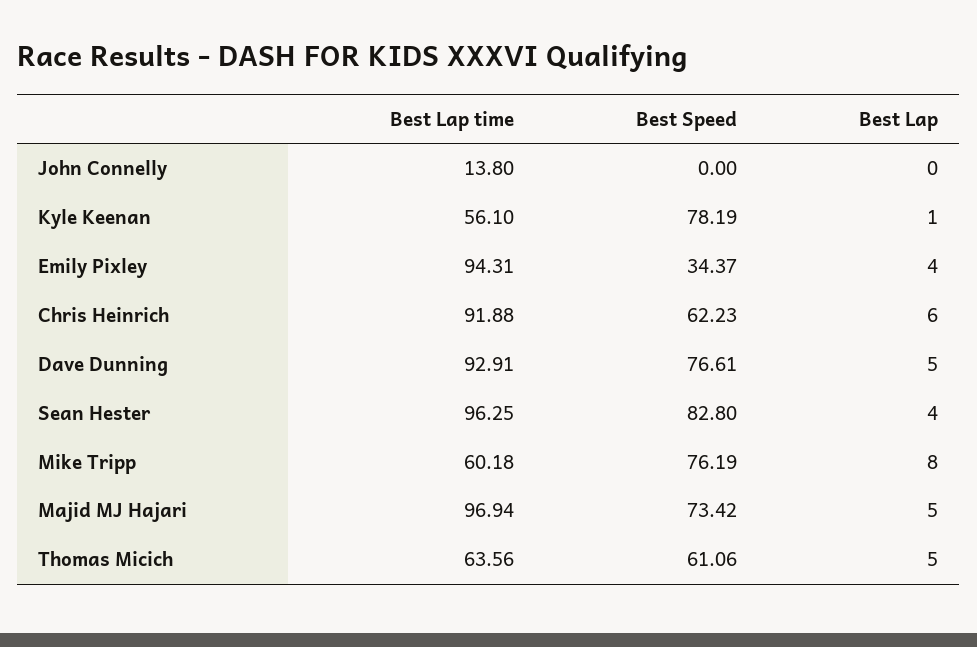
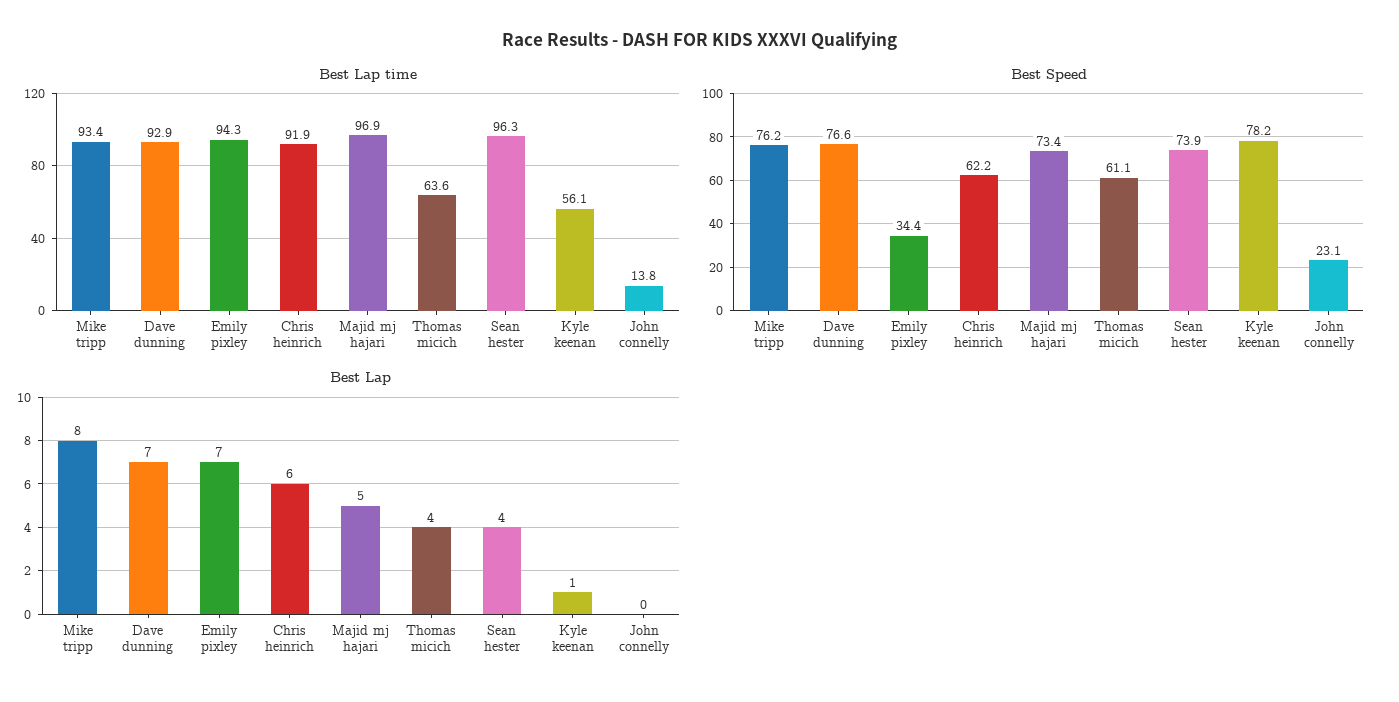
  {
    "Best Lap time": {
      "John Connelly": 13.8,
      "Kyle Keenan": 56.1,
      "Emily Pixley": 94.31,
      "Chris Heinrich": 91.88,
      "Dave Dunning": 92.91,
      "Sean Hester": 96.25,
-     "Mike Tripp": 60.18,
+     "Mike Tripp": 93.4,
      "Majid MJ Hajari": 96.94,
      "Thomas Micich": 63.56
    },
    "Best Speed": {
-     "John Connelly": 0,
+     "John Connelly": 23.1,
      "Kyle Keenan": 78.19,
      "Emily Pixley": 34.37,
      "Chris Heinrich": 62.23,
      "Dave Dunning": 76.61,
-     "Sean Hester": 82.8,
+     "Sean Hester": 73.9,
      "Mike Tripp": 76.19,
      "Majid MJ Hajari": 73.42,
      "Thomas Micich": 61.06
    },
    "Best Lap": {
      "John Connelly": 0,
      "Kyle Keenan": 1,
-     "Emily Pixley": 4,
+     "Emily Pixley": 7,
      "Chris Heinrich": 6,
-     "Dave Dunning": 5,
+     "Dave Dunning": 7,
      "Sean Hester": 4,
      "Mike Tripp": 8,
      "Majid MJ Hajari": 5,
-     "Thomas Micich": 5
+     "Thomas Micich": 4
    }
  }

